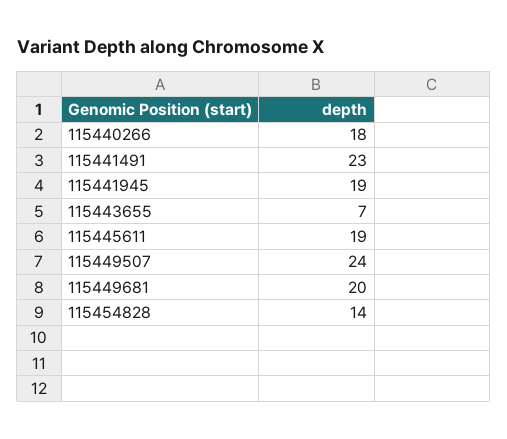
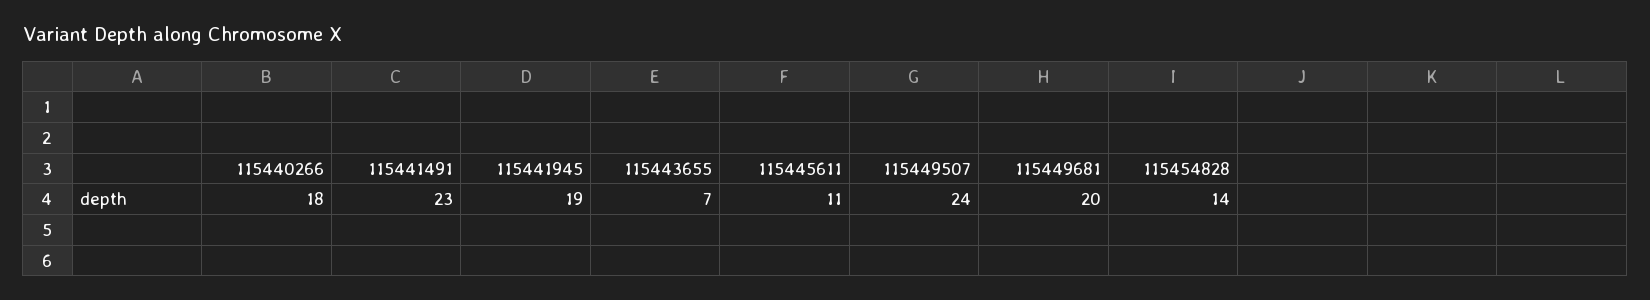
  {
    "115440266": 18,
    "115441491": 23,
    "115441945": 19,
    "115443655": 7,
-   "115445611": 19,
+   "115445611": 11,
    "115449507": 24,
    "115449681": 20,
    "115454828": 14
  }

